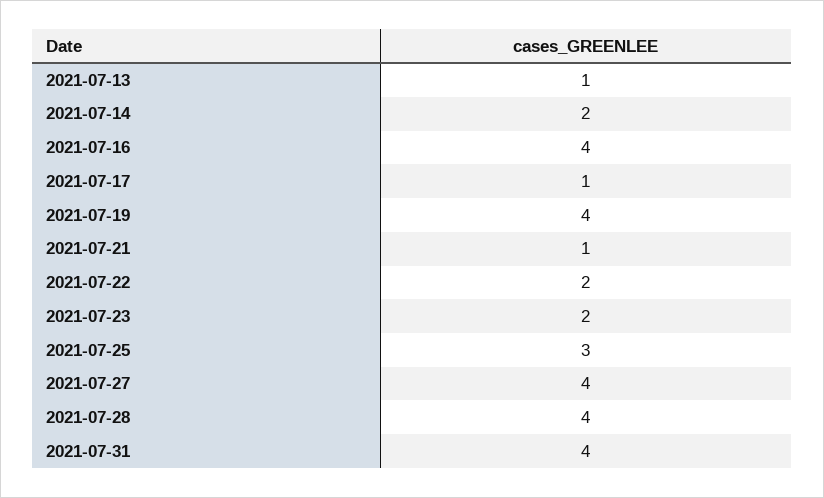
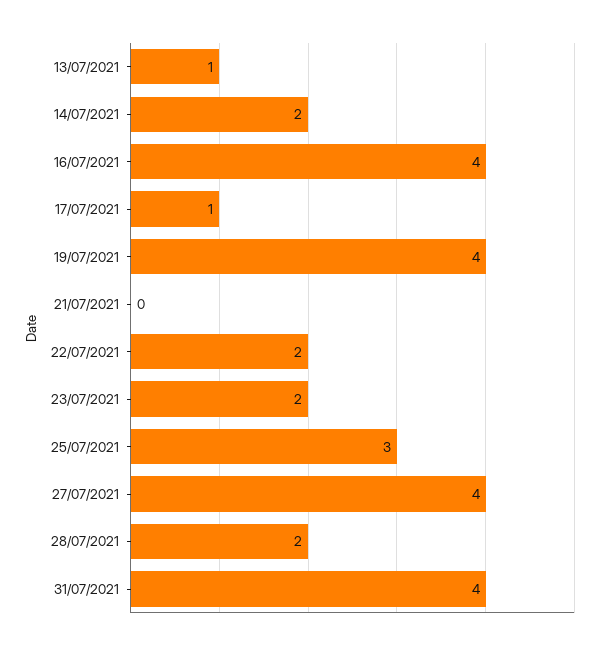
  {
    "2021-07-13": 1,
    "2021-07-14": 2,
    "2021-07-16": 4,
    "2021-07-17": 1,
    "2021-07-19": 4,
-   "2021-07-21": 1,
+   "2021-07-21": 0,
    "2021-07-22": 2,
    "2021-07-23": 2,
    "2021-07-25": 3,
    "2021-07-27": 4,
-   "2021-07-28": 4,
+   "2021-07-28": 2,
    "2021-07-31": 4
  }

